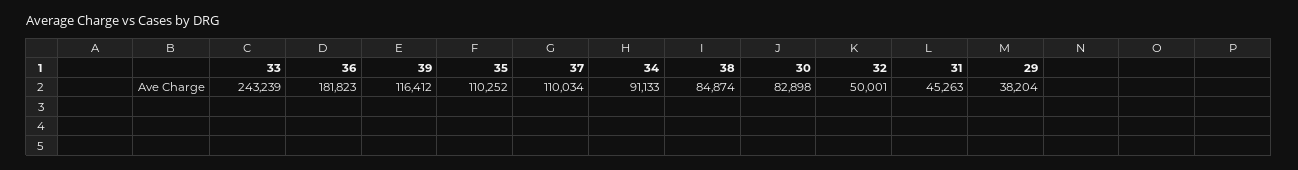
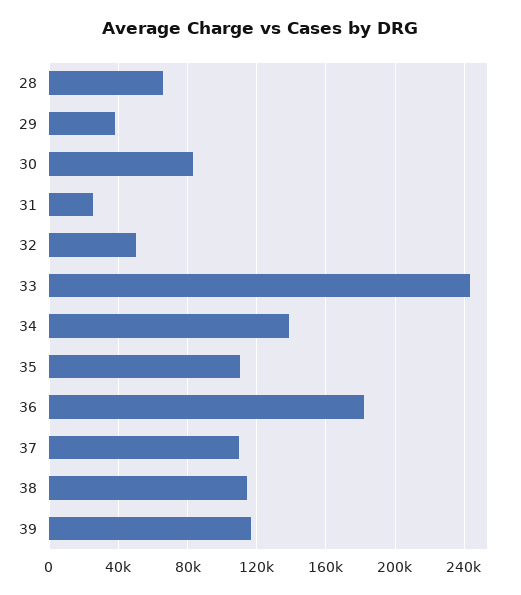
  {
    "33": 243239,
    "36": 181823,
    "39": 116412,
    "35": 110252,
    "37": 110034,
-   "34": 91133,
+   "34": 140000,
-   "38": 84874,
+   "38": 115000,
    "30": 82898,
    "32": 50001,
-   "31": 45263,
+   "31": 25000,
-   "29": 38204
+   "29": 38204,
+   "28": 65000
  }

